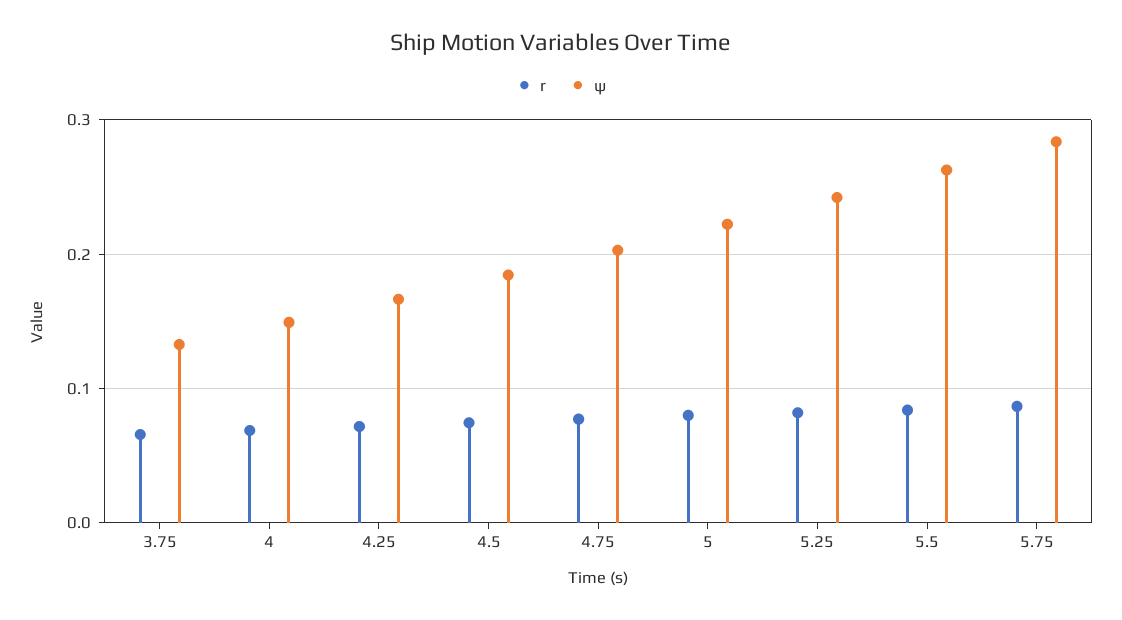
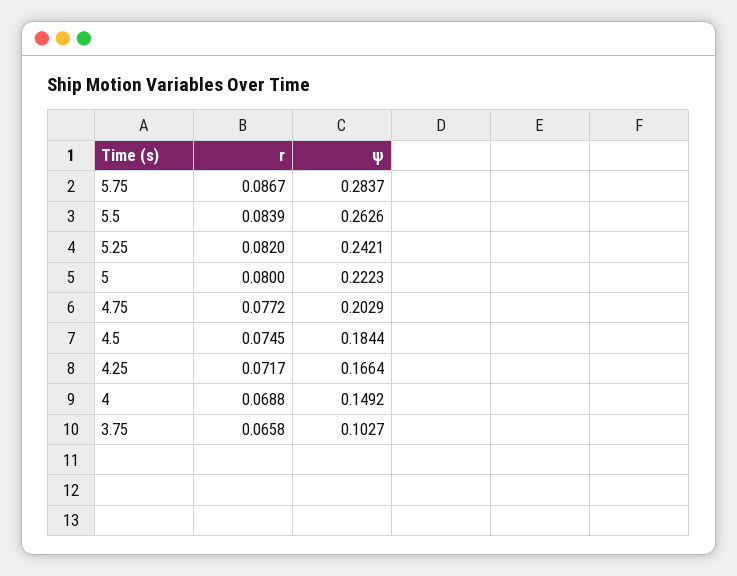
  {
    "r": {
      "3.75": 0.0658,
      "4": 0.0688,
      "4.25": 0.0717,
      "4.5": 0.0745,
      "4.75": 0.0772,
      "5": 0.08,
      "5.25": 0.082,
      "5.5": 0.0839,
      "5.75": 0.0867
    },
    "ψ": {
-     "3.75": 0.13,
+     "3.75": 0.1027,
      "4": 0.1492,
      "4.25": 0.1664,
      "4.5": 0.1844,
      "4.75": 0.2029,
      "5": 0.2223,
      "5.25": 0.2421,
      "5.5": 0.2626,
      "5.75": 0.2837
    }
  }

